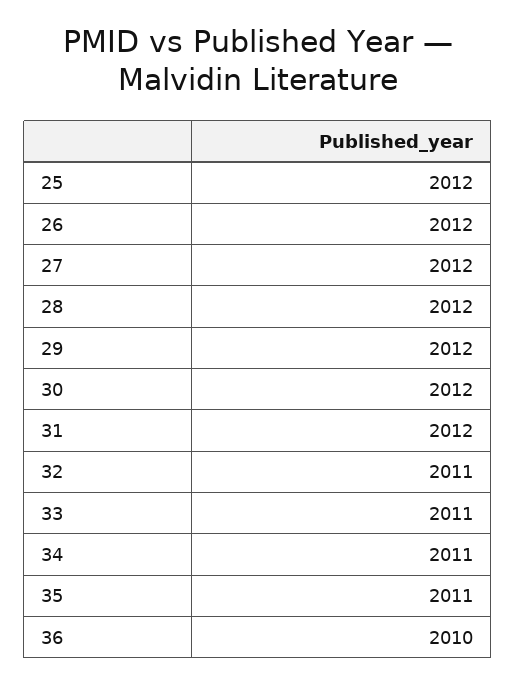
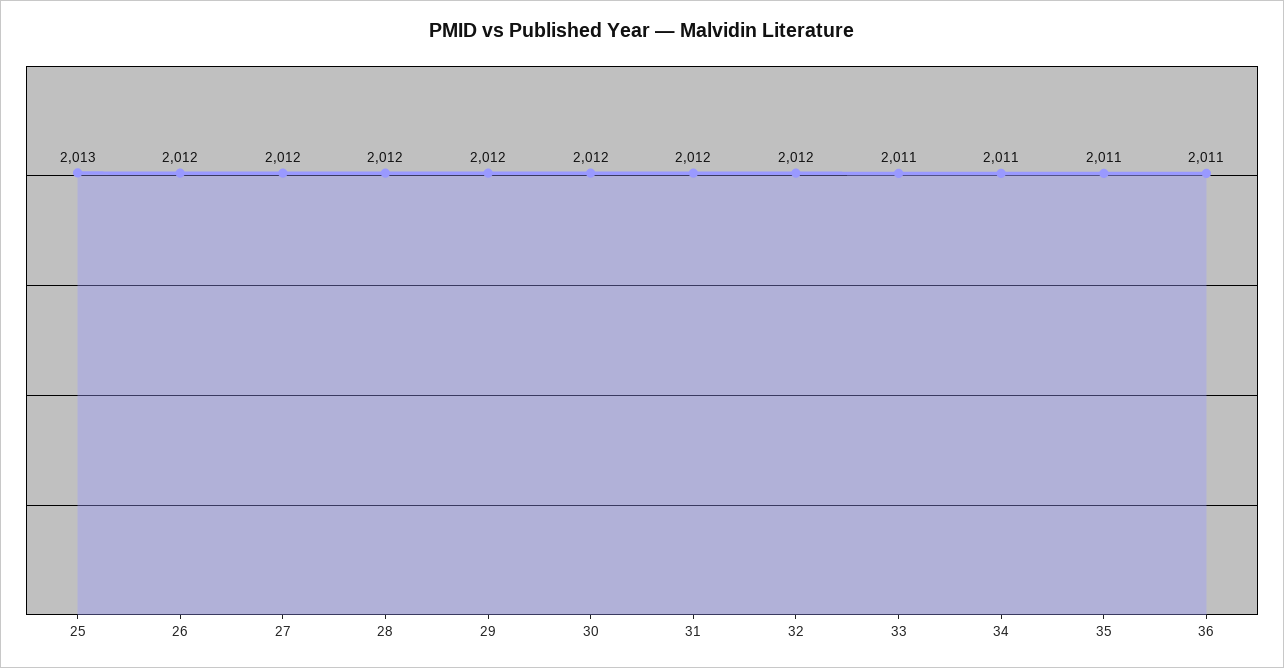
  {
-   "25": 2012,
+   "25": 2013,
    "26": 2012,
    "27": 2012,
    "28": 2012,
    "29": 2012,
    "30": 2012,
    "31": 2012,
-   "32": 2011,
+   "32": 2012,
    "33": 2011,
    "34": 2011,
    "35": 2011,
-   "36": 2010
+   "36": 2011
  }

